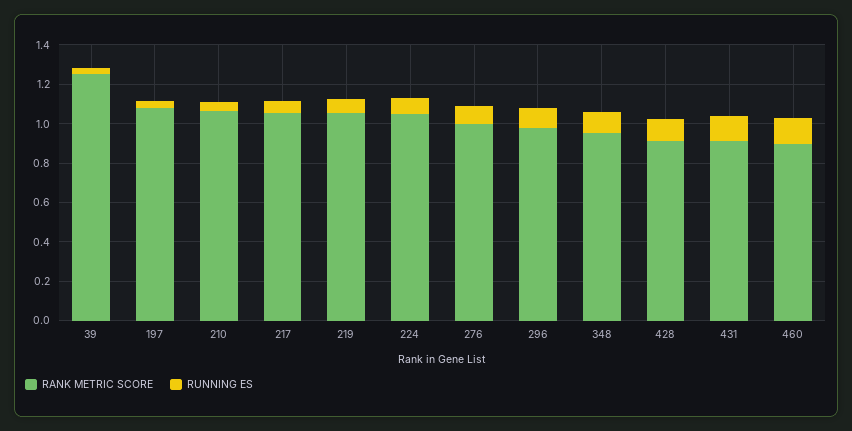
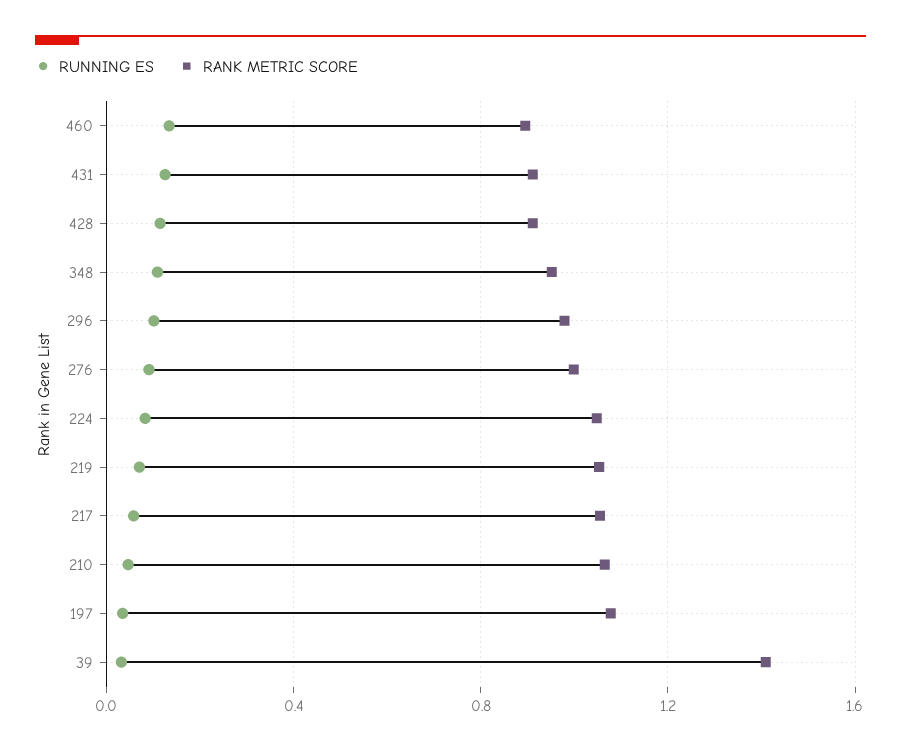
  {
    "RANK METRIC SCORE": {
-     "39": 1.25,
+     "39": 1.4,
      "197": 1.1,
      "210": 1.05,
      "217": 1.05,
      "219": 1.05,
      "224": 1.05,
      "276": 1,
      "296": 1,
      "348": 0.95,
      "428": 0.9,
      "431": 0.9,
      "460": 0.9
    },
    "RUNNING ES": {
      "39": 0.05,
      "197": 0.05,
      "210": 0.05,
      "217": 0.05,
      "219": 0.05,
      "224": 0.1,
      "276": 0.1,
      "296": 0.1,
      "348": 0.1,
      "428": 0.1,
      "431": 0.15,
      "460": 0.15
    }
  }

